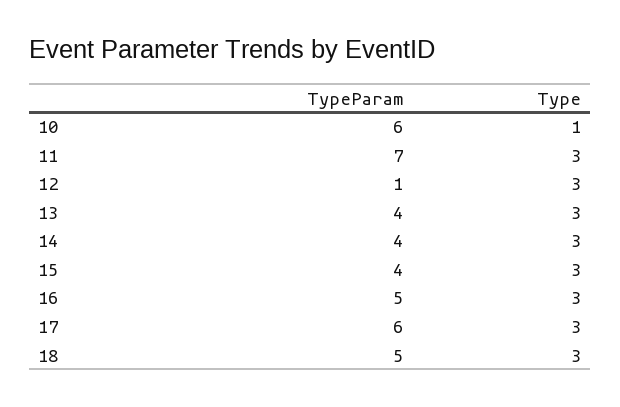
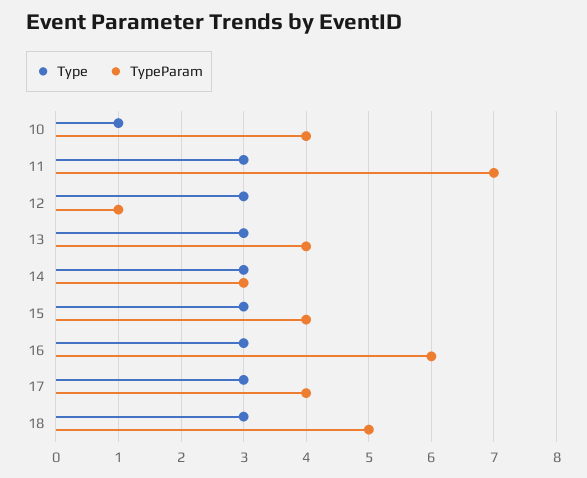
  {
    "TypeParam": {
-     "10": 6,
+     "10": 4,
      "11": 7,
      "12": 1,
      "13": 4,
-     "14": 4,
+     "14": 3,
      "15": 4,
-     "16": 5,
+     "16": 6,
-     "17": 6,
+     "17": 4,
      "18": 5
    },
    "Type": {
      "10": 1,
      "11": 3,
      "12": 3,
      "13": 3,
      "14": 3,
      "15": 3,
      "16": 3,
      "17": 3,
      "18": 3
    }
  }

